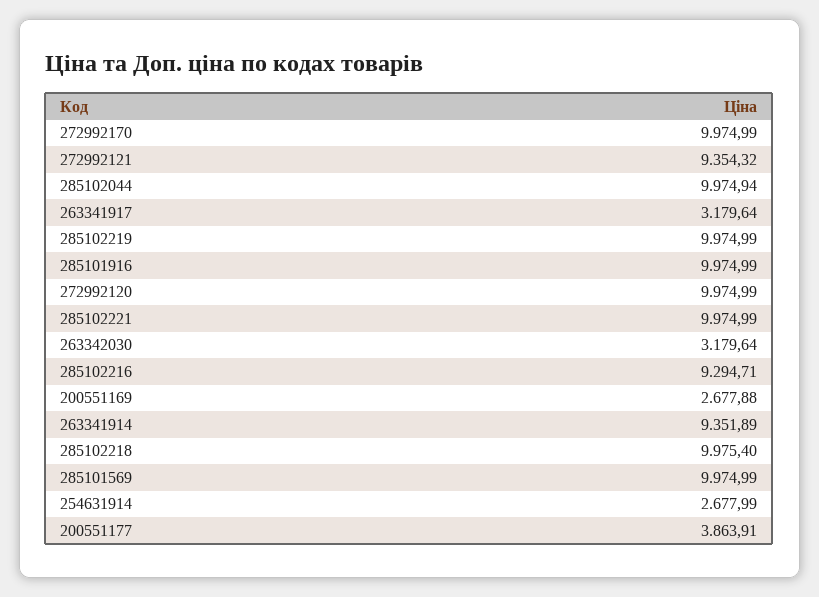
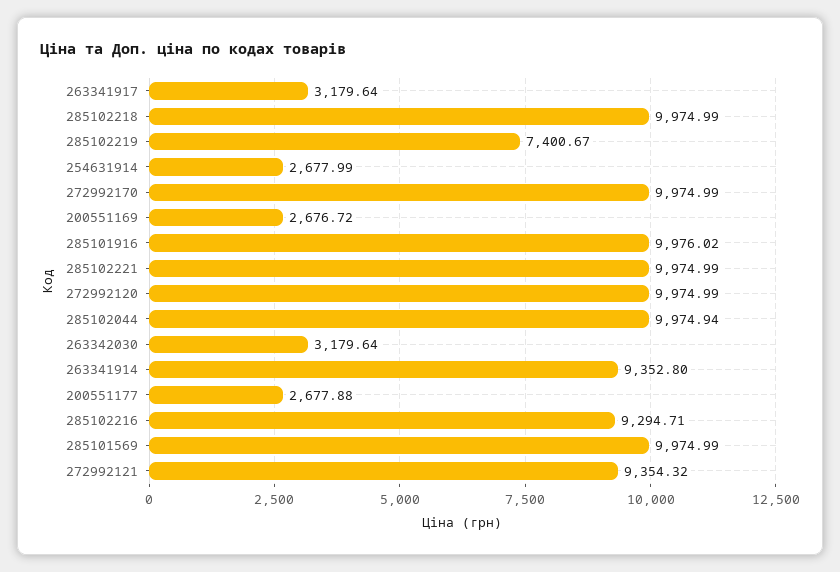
  {
    "272992170": 9974.99,
    "272992121": 9354.32,
    "285102044": 9974.94,
    "263341917": 3179.64,
-   "285102219": 9974.99,
+   "285102219": 7400.67,
-   "285101916": 9974.99,
+   "285101916": 9976.02,
    "272992120": 9974.99,
    "285102221": 9974.99,
    "263342030": 3179.64,
    "285102216": 9294.71,
-   "200551169": 2677.88,
+   "200551169": 2676.72,
-   "263341914": 9351.89,
+   "263341914": 9352.8,
-   "285102218": 9975.4,
+   "285102218": 9974.99,
    "285101569": 9974.99,
    "254631914": 2677.99,
-   "200551177": 3863.91
+   "200551177": 2677.88
  }

